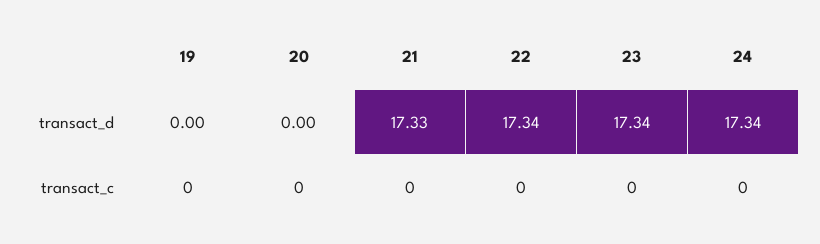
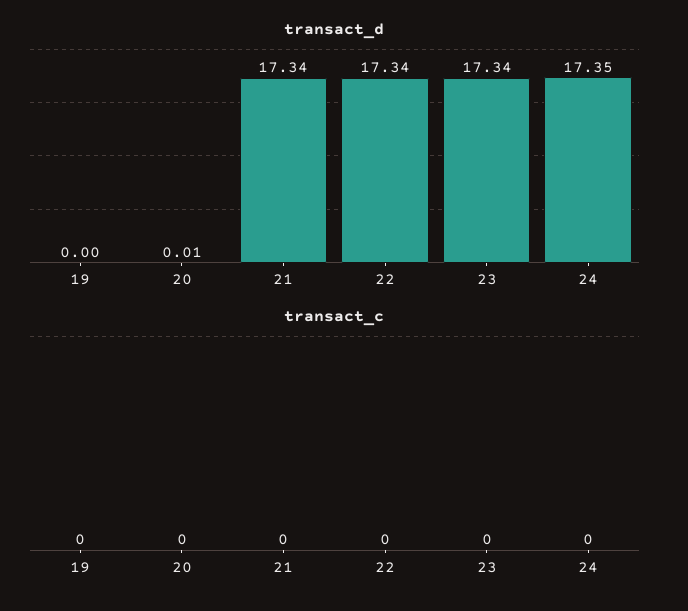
  {
    "transact_d": {
      "19": 0,
-     "20": 0,
+     "20": 0.01,
-     "21": 17.33,
+     "21": 17.34,
      "22": 17.34,
      "23": 17.34,
-     "24": 17.34
+     "24": 17.35
    },
    "transact_c": {
      "19": 0,
      "20": 0,
      "21": 0,
      "22": 0,
      "23": 0,
      "24": 0
    }
  }

